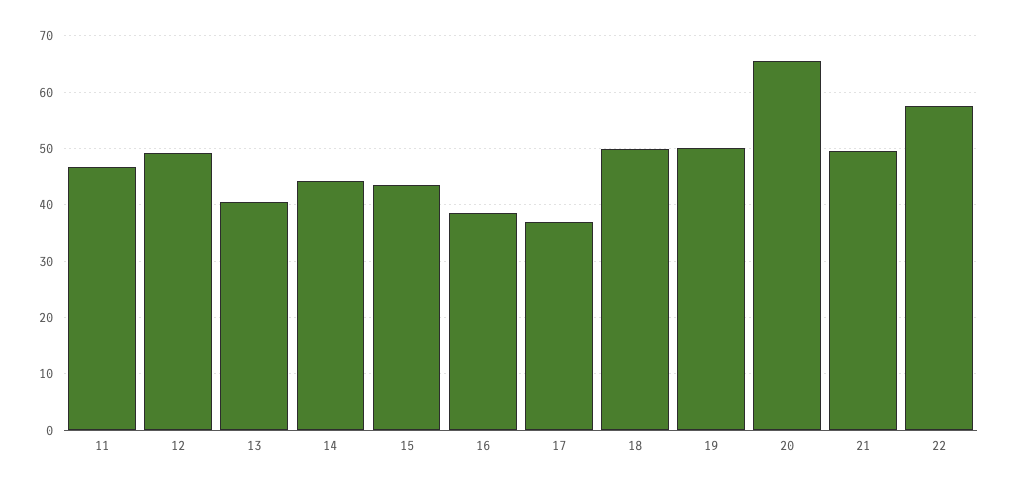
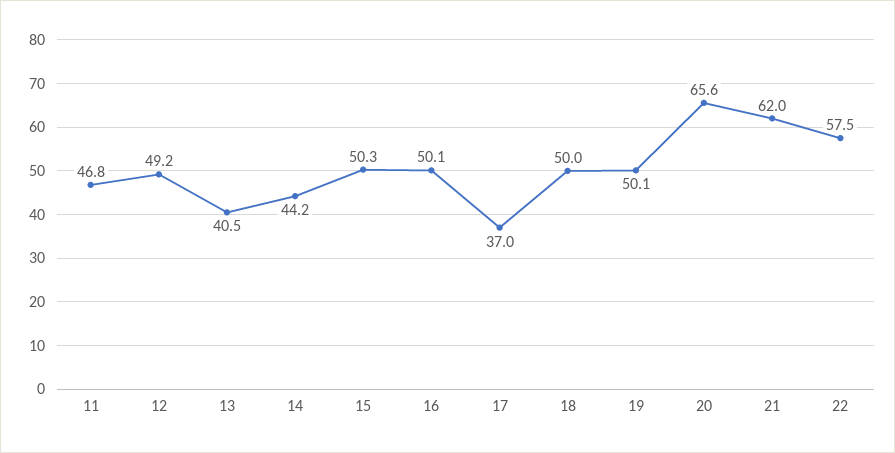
  {
    "11": 46.8,
    "12": 49.2,
    "13": 40.5,
    "14": 44.2,
-   "15": 44,
+   "15": 50.3,
-   "16": 38,
+   "16": 50.1,
    "17": 37,
    "18": 50,
    "19": 50.1,
    "20": 65.6,
-   "21": 50,
+   "21": 62,
    "22": 57.5
  }

